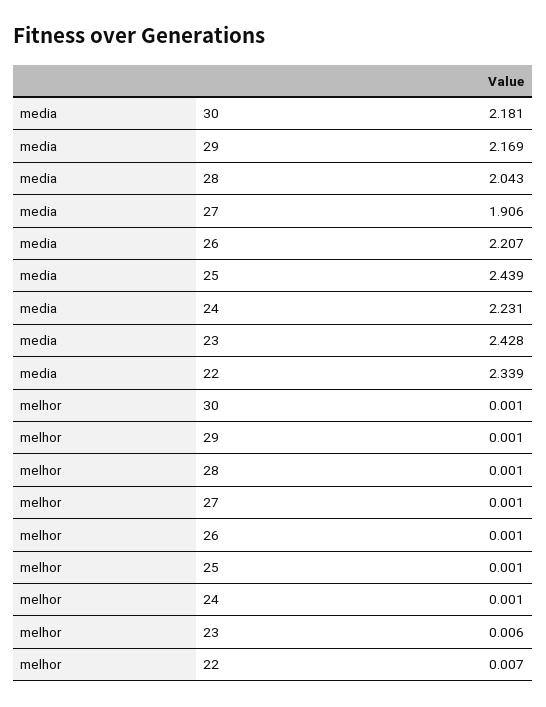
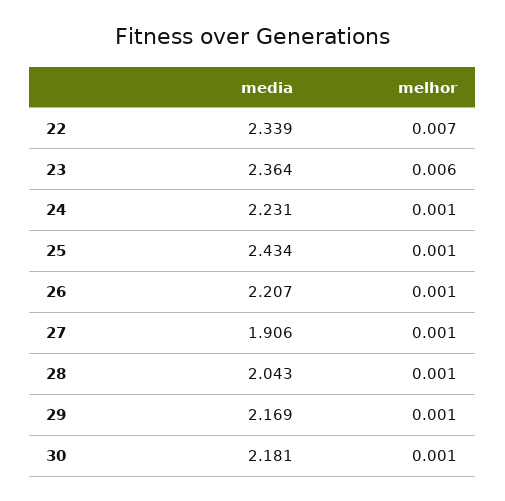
  {
    "media": {
      "30": 2.181,
      "29": 2.169,
      "28": 2.043,
      "27": 1.906,
      "26": 2.207,
-     "25": 2.439,
+     "25": 2.434,
      "24": 2.231,
-     "23": 2.428,
+     "23": 2.364,
      "22": 2.339
    },
    "melhor": {
      "30": 0.001,
      "29": 0.001,
      "28": 0.001,
      "27": 0.001,
      "26": 0.001,
      "25": 0.001,
      "24": 0.001,
      "23": 0.006,
      "22": 0.007
    }
  }

